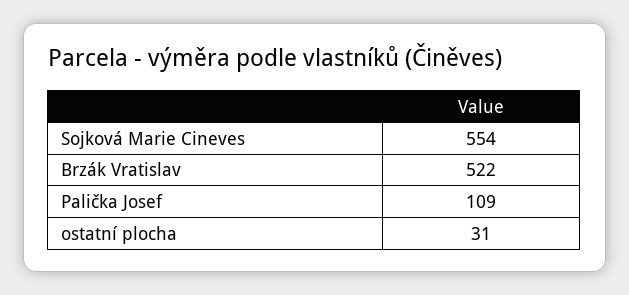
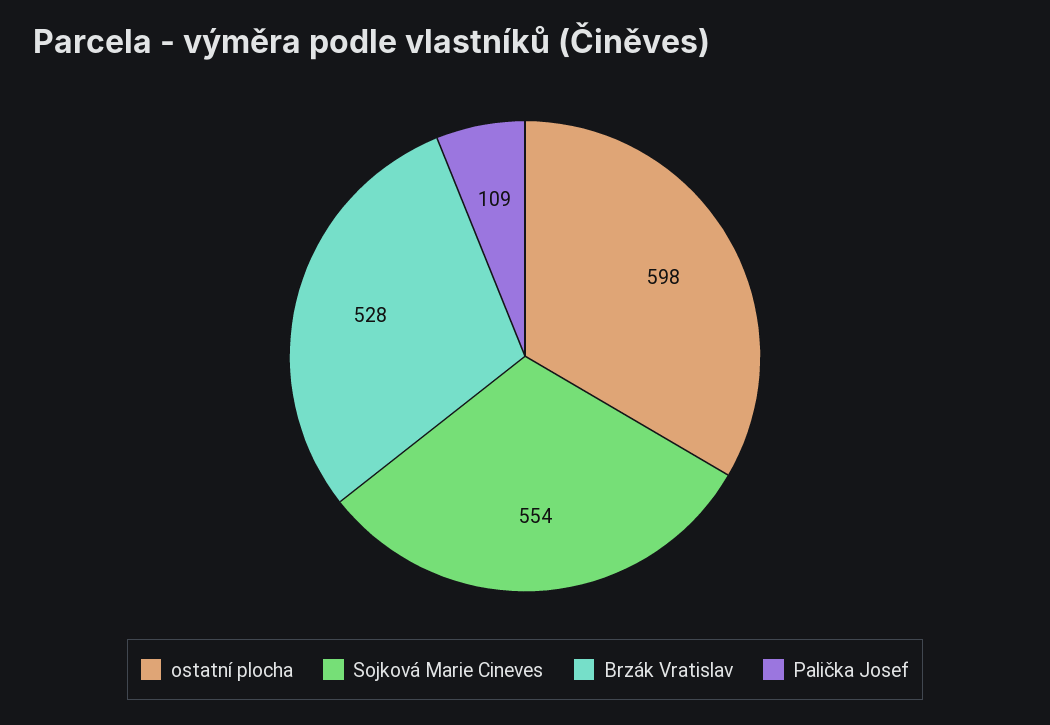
  {
    "Sojková Marie Cineves": 554,
-   "Brzák Vratislav": 522,
+   "Brzák Vratislav": 528,
    "Palička Josef": 109,
-   "ostatní plocha": 31
+   "ostatní plocha": 598
  }

